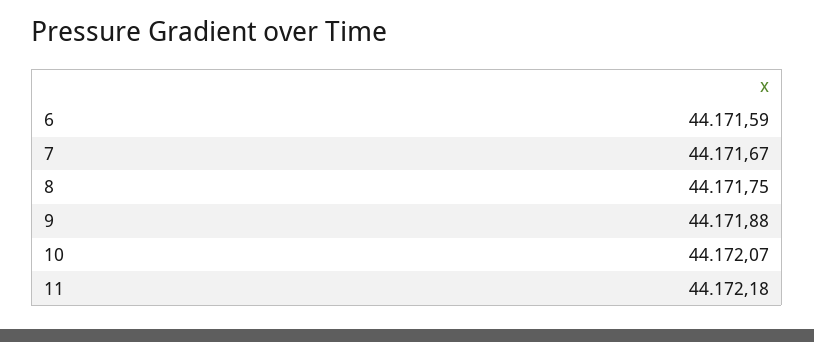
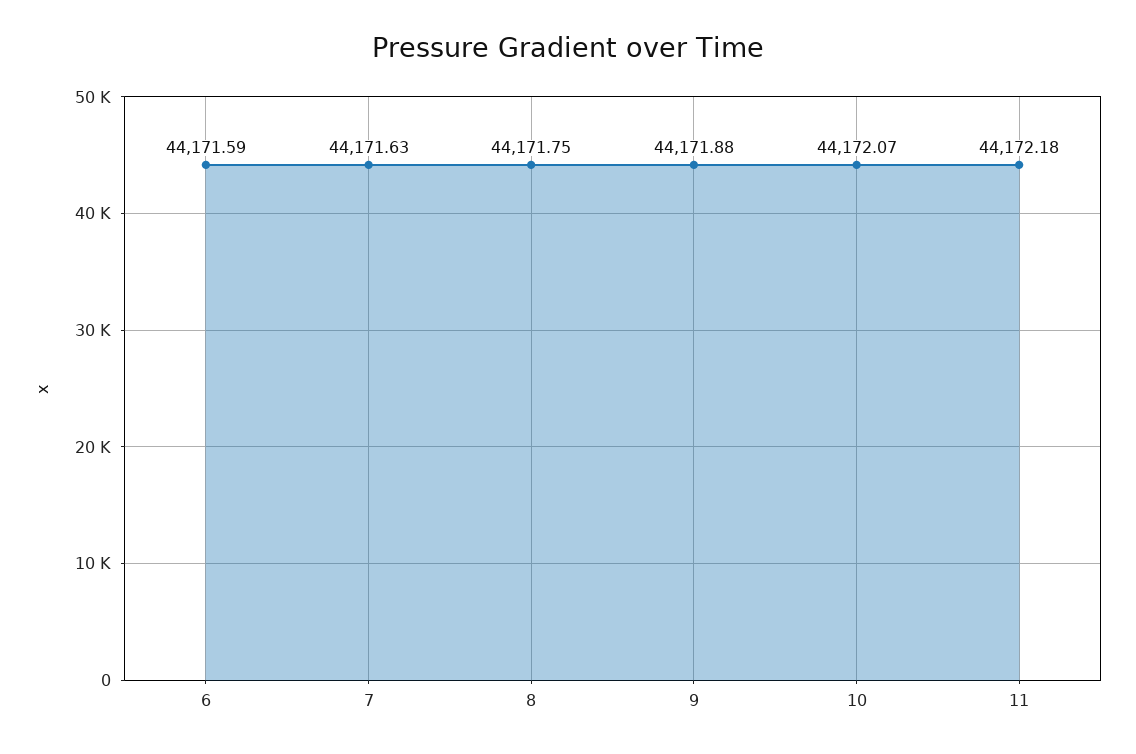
  {
    "6": 44171.59,
-   "7": 44171.67,
+   "7": 44171.63,
    "8": 44171.75,
    "9": 44171.88,
    "10": 44172.07,
    "11": 44172.18
  }

